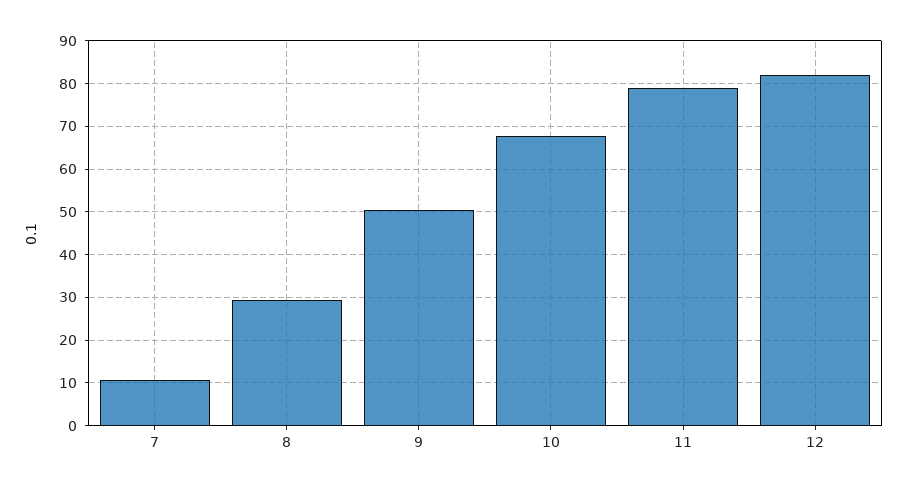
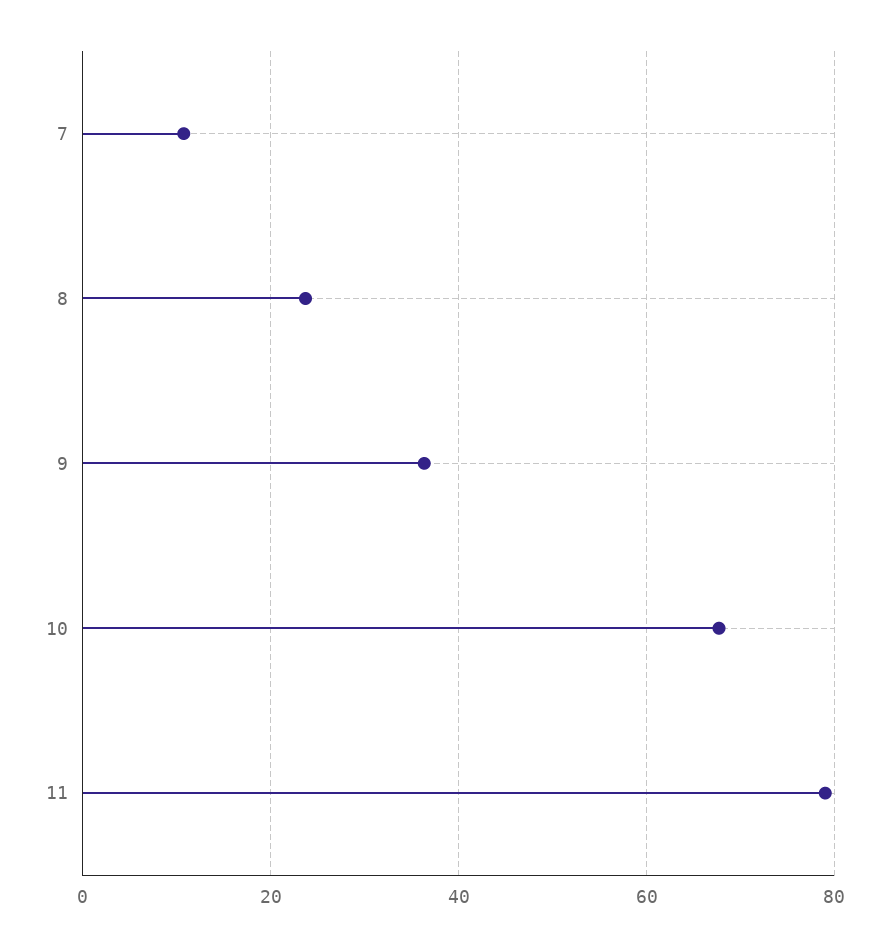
  {
    "7": 10,
-   "8": 30,
+   "8": 24,
-   "9": 50,
+   "9": 36,
    "10": 68,
-   "11": 80,
+   "11": 80
-   "12": 82
  }

